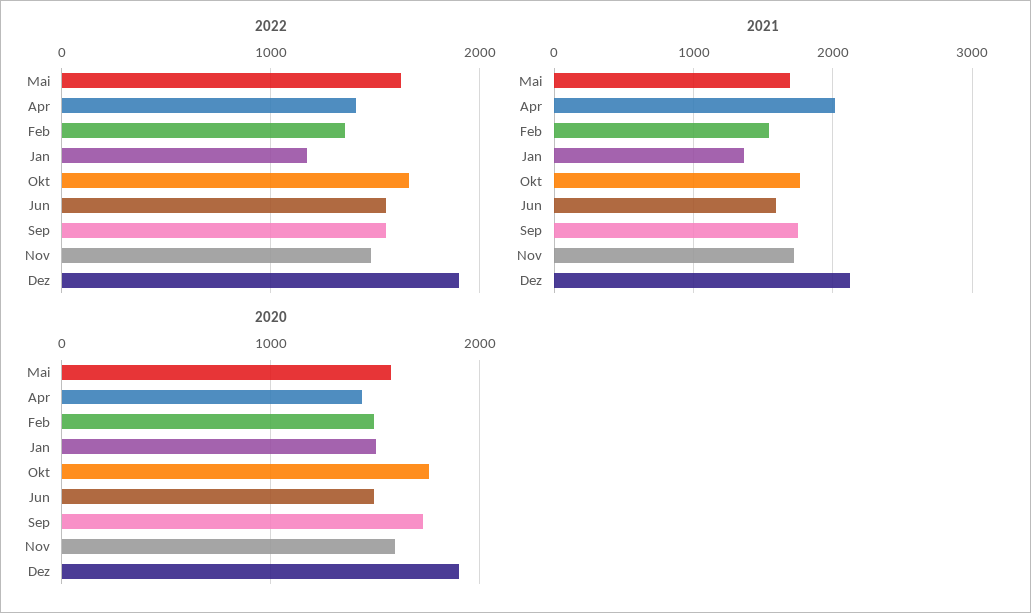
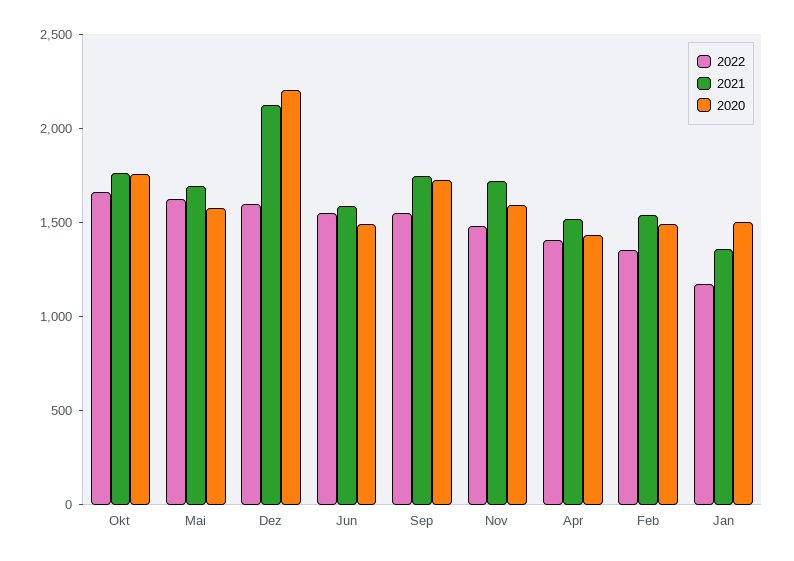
  {
    "2022": {
      "Mai": 1600,
      "Apr": 1400,
      "Feb": 1400,
      "Jan": 1200,
      "Okt": 1700,
      "Jun": 1600,
      "Sep": 1600,
      "Nov": 1500,
-     "Dez": 1900
+     "Dez": 1600
    },
    "2021": {
      "Mai": 1700,
-     "Apr": 2000,
+     "Apr": 1500,
      "Feb": 1500,
      "Jan": 1400,
      "Okt": 1800,
      "Jun": 1600,
      "Sep": 1700,
      "Nov": 1700,
      "Dez": 2100
    },
    "2020": {
      "Mai": 1600,
      "Apr": 1400,
      "Feb": 1500,
      "Jan": 1500,
      "Okt": 1800,
      "Jun": 1500,
      "Sep": 1700,
      "Nov": 1600,
-     "Dez": 1900
+     "Dez": 2200
    }
  }

